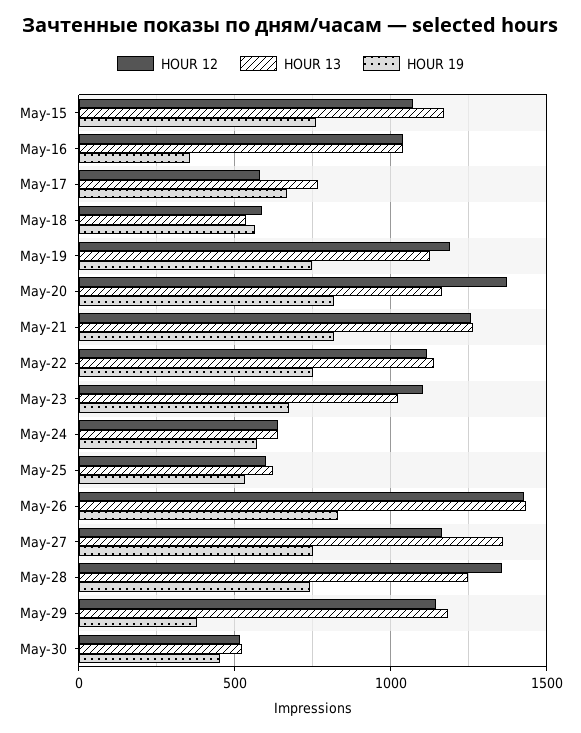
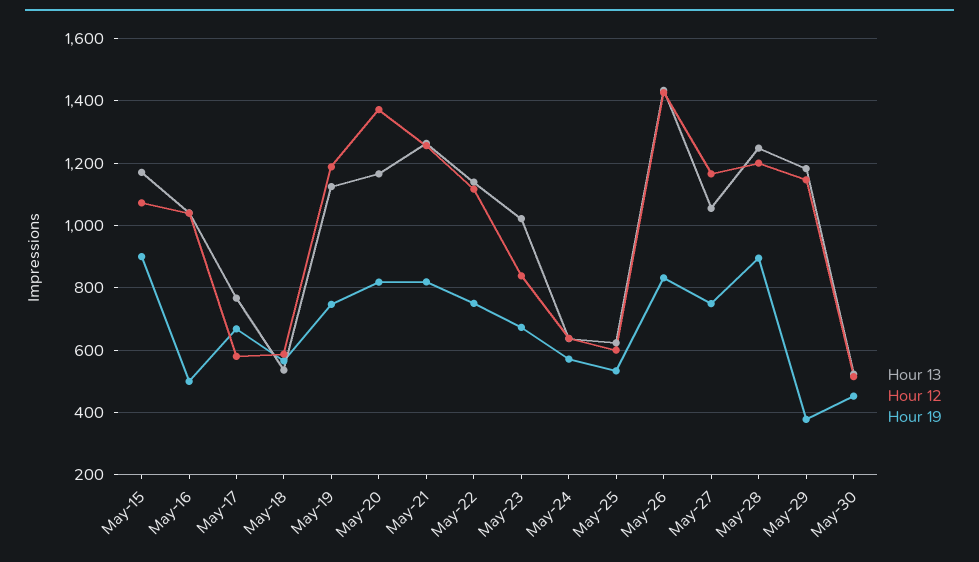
  {
    "HOUR 12": {
      "May-15": 1080,
      "May-16": 1040,
      "May-17": 580,
      "May-18": 580,
      "May-19": 1180,
      "May-20": 1380,
      "May-21": 1260,
      "May-22": 1120,
-     "May-23": 1100,
+     "May-23": 840,
      "May-24": 640,
      "May-25": 600,
      "May-26": 1420,
      "May-27": 1160,
-     "May-28": 1350,
+     "May-28": 1200,
      "May-29": 1140,
      "May-30": 520
    },
    "HOUR 13": {
      "May-15": 1180,
      "May-16": 1040,
      "May-17": 760,
      "May-18": 540,
      "May-19": 1120,
      "May-20": 1160,
      "May-21": 1260,
      "May-22": 1140,
      "May-23": 1020,
      "May-24": 640,
      "May-25": 620,
      "May-26": 1440,
-     "May-27": 1350,
+     "May-27": 1060,
      "May-28": 1240,
      "May-29": 1180,
      "May-30": 520
    },
    "HOUR 19": {
-     "May-15": 750,
+     "May-15": 900,
-     "May-16": 350,
+     "May-16": 500,
      "May-17": 660,
      "May-18": 560,
      "May-19": 740,
      "May-20": 820,
      "May-21": 820,
      "May-22": 760,
      "May-23": 680,
      "May-24": 580,
      "May-25": 540,
      "May-26": 840,
      "May-27": 740,
-     "May-28": 750,
+     "May-28": 900,
      "May-29": 380,
      "May-30": 460
    }
  }

